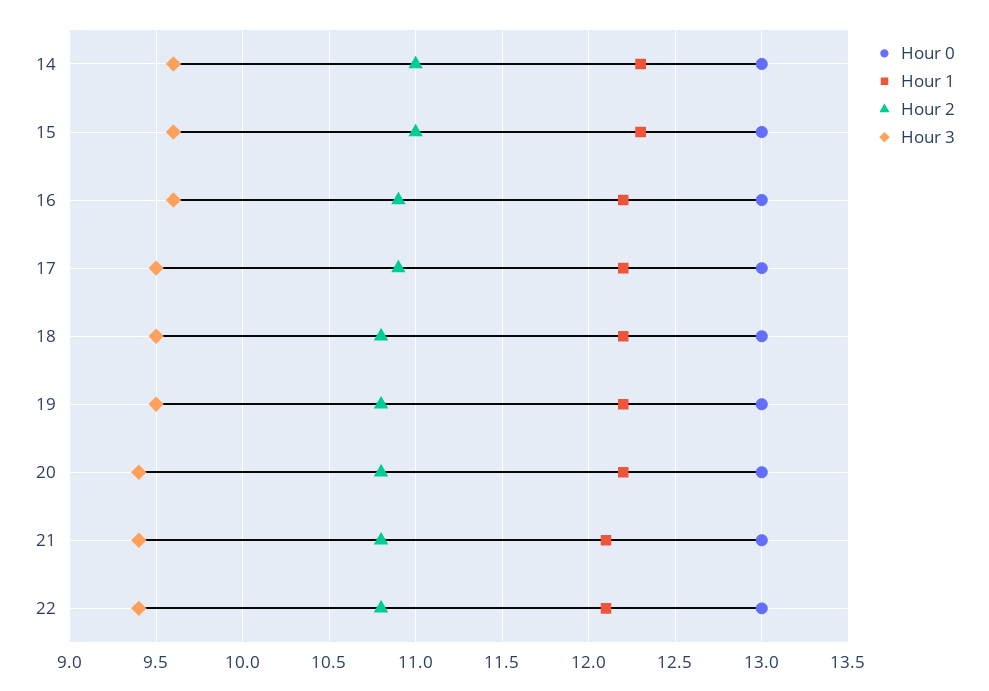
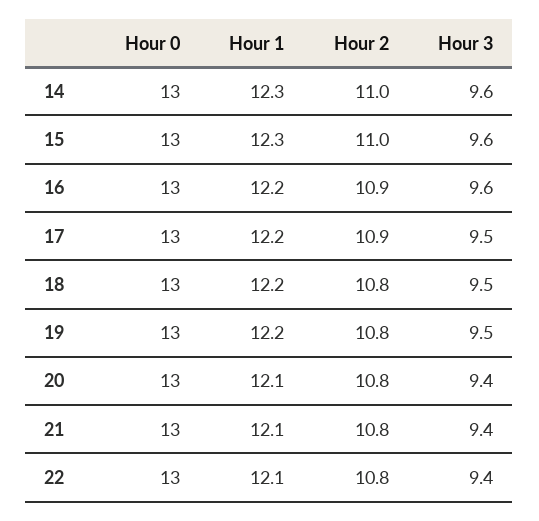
  {
    "Hour 0": {
      "14": 13,
      "15": 13,
      "16": 13,
      "17": 13,
      "18": 13,
      "19": 13,
      "20": 13,
      "21": 13,
      "22": 13
    },
    "Hour 1": {
      "14": 12.3,
      "15": 12.3,
      "16": 12.2,
      "17": 12.2,
      "18": 12.2,
      "19": 12.2,
-     "20": 12.2,
+     "20": 12.1,
      "21": 12.1,
      "22": 12.1
    },
    "Hour 2": {
      "14": 11,
      "15": 11,
      "16": 10.9,
      "17": 10.9,
      "18": 10.8,
      "19": 10.8,
      "20": 10.8,
      "21": 10.8,
      "22": 10.8
    },
    "Hour 3": {
      "14": 9.6,
      "15": 9.6,
      "16": 9.6,
      "17": 9.5,
      "18": 9.5,
      "19": 9.5,
      "20": 9.4,
      "21": 9.4,
      "22": 9.4
    }
  }

